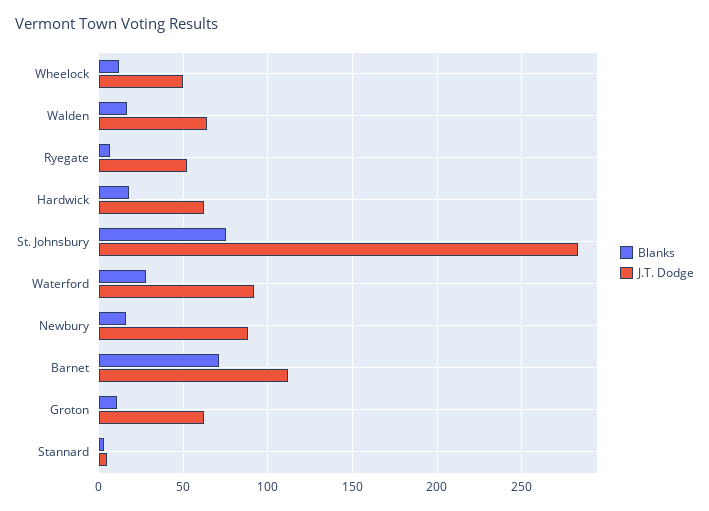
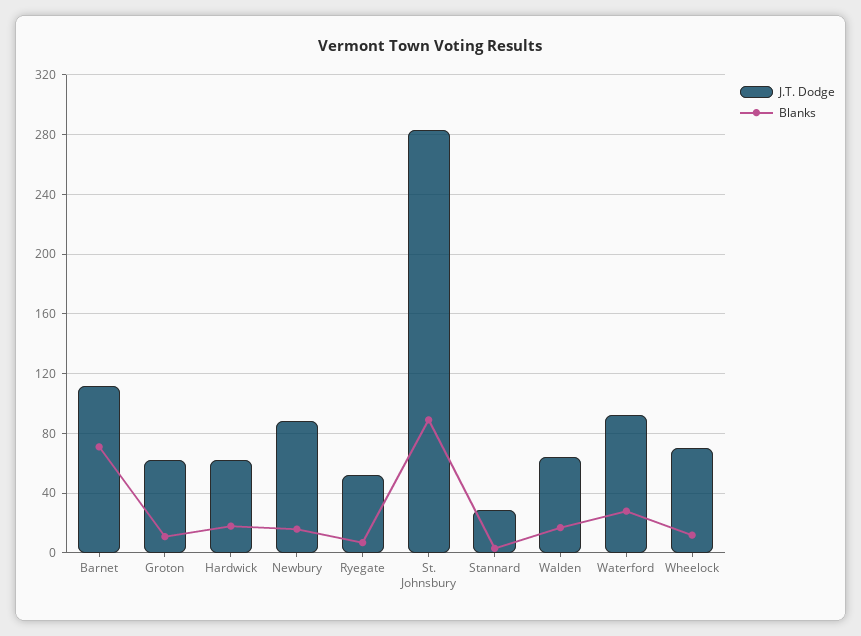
  {
    "Blanks": {
      "Wheelock": 10,
      "Walden": 15,
      "Ryegate": 5,
      "Hardwick": 20,
-     "St. Johnsbury": 75,
+     "St. Johnsbury": 90,
      "Waterford": 30,
      "Newbury": 15,
      "Barnet": 70,
      "Groton": 10,
      "Stannard": 5
    },
    "J.T. Dodge": {
-     "Wheelock": 50,
+     "Wheelock": 70,
      "Walden": 65,
      "Ryegate": 50,
      "Hardwick": 60,
      "St. Johnsbury": 285,
      "Waterford": 90,
      "Newbury": 90,
      "Barnet": 110,
      "Groton": 60,
-     "Stannard": 5
+     "Stannard": 30
    }
  }

